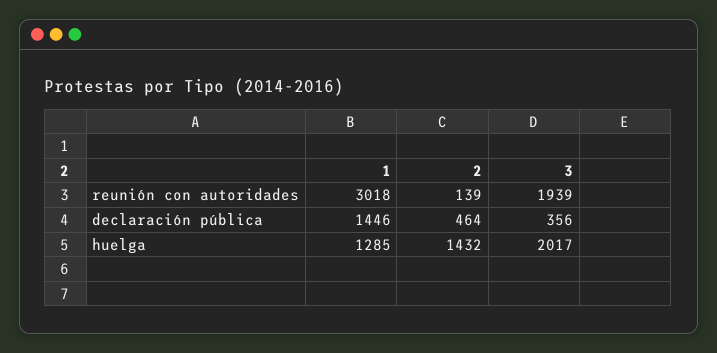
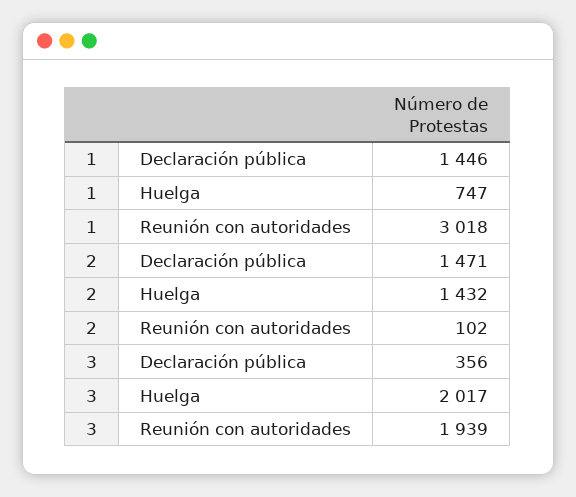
  {
    "1": {
      "reunión con autoridades": 3018,
      "declaración pública": 1446,
-     "huelga": 1285
+     "huelga": 747
    },
    "2": {
-     "reunión con autoridades": 139,
+     "reunión con autoridades": 102,
-     "declaración pública": 464,
+     "declaración pública": 1471,
      "huelga": 1432
    },
    "3": {
      "reunión con autoridades": 1939,
      "declaración pública": 356,
      "huelga": 2017
    }
  }

